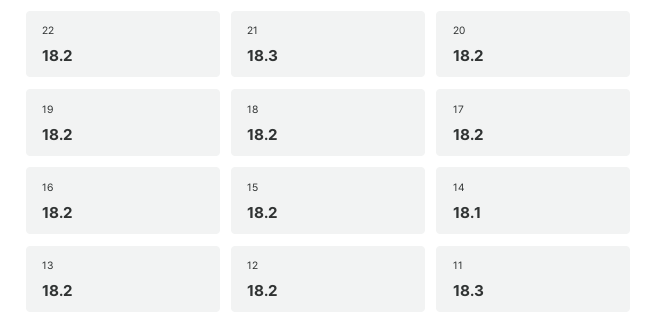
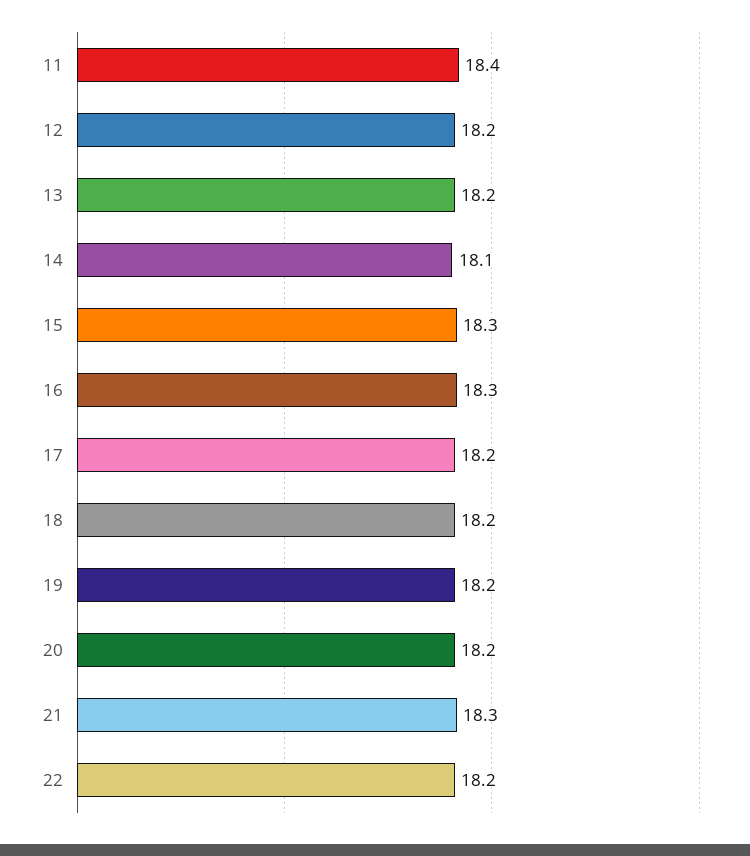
  {
    "22": 18.2,
    "21": 18.3,
    "20": 18.2,
    "19": 18.2,
    "18": 18.2,
    "17": 18.2,
-   "16": 18.2,
+   "16": 18.3,
-   "15": 18.2,
+   "15": 18.3,
    "14": 18.1,
    "13": 18.2,
    "12": 18.2,
-   "11": 18.3
+   "11": 18.4
  }

